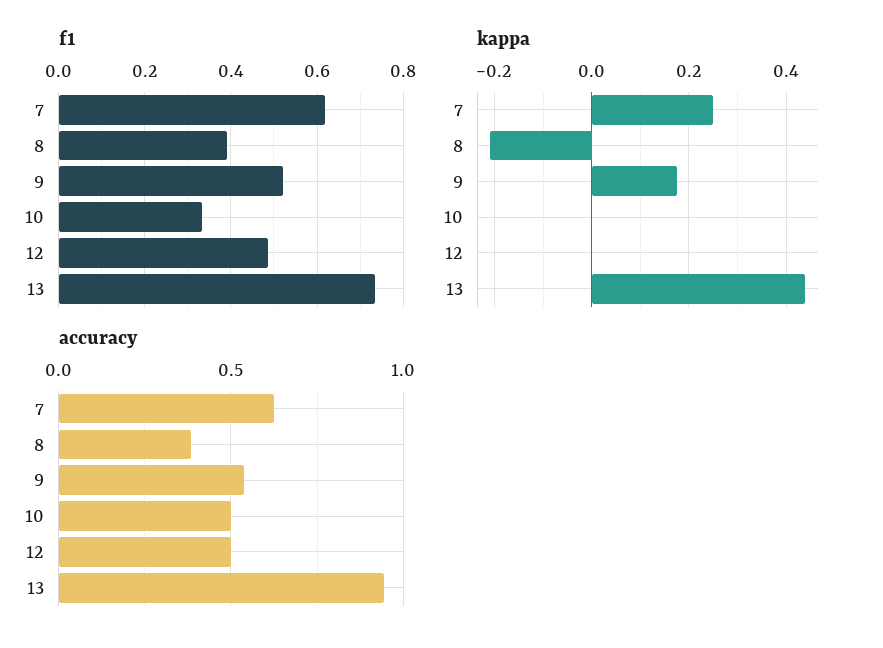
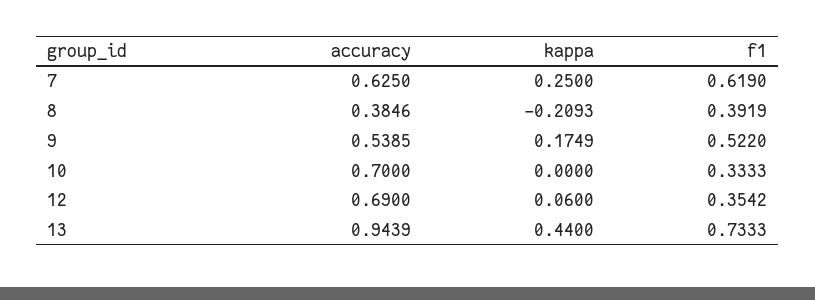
  {
    "f1": {
      "7": 0.619,
      "8": 0.3919,
      "9": 0.522,
      "10": 0.3333,
-     "12": 0.48,
+     "12": 0.3542,
      "13": 0.7333
    },
    "kappa": {
      "7": 0.25,
      "8": -0.2093,
      "9": 0.1749,
      "10": 0,
-     "12": 0,
+     "12": 0.06,
      "13": 0.44
    },
    "accuracy": {
      "7": 0.625,
      "8": 0.3846,
      "9": 0.5385,
-     "10": 0.5,
+     "10": 0.7,
-     "12": 0.5,
+     "12": 0.69,
      "13": 0.9439
    }
  }

